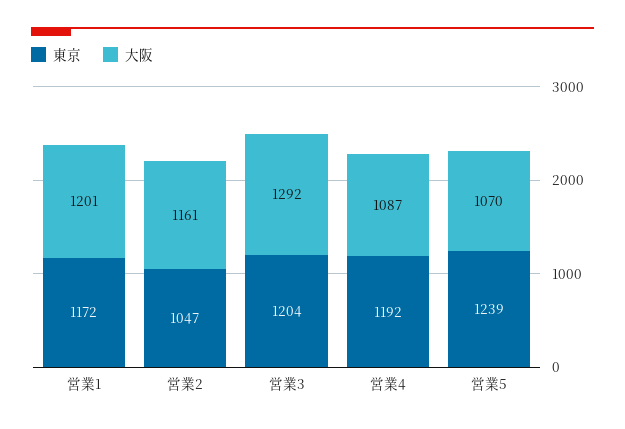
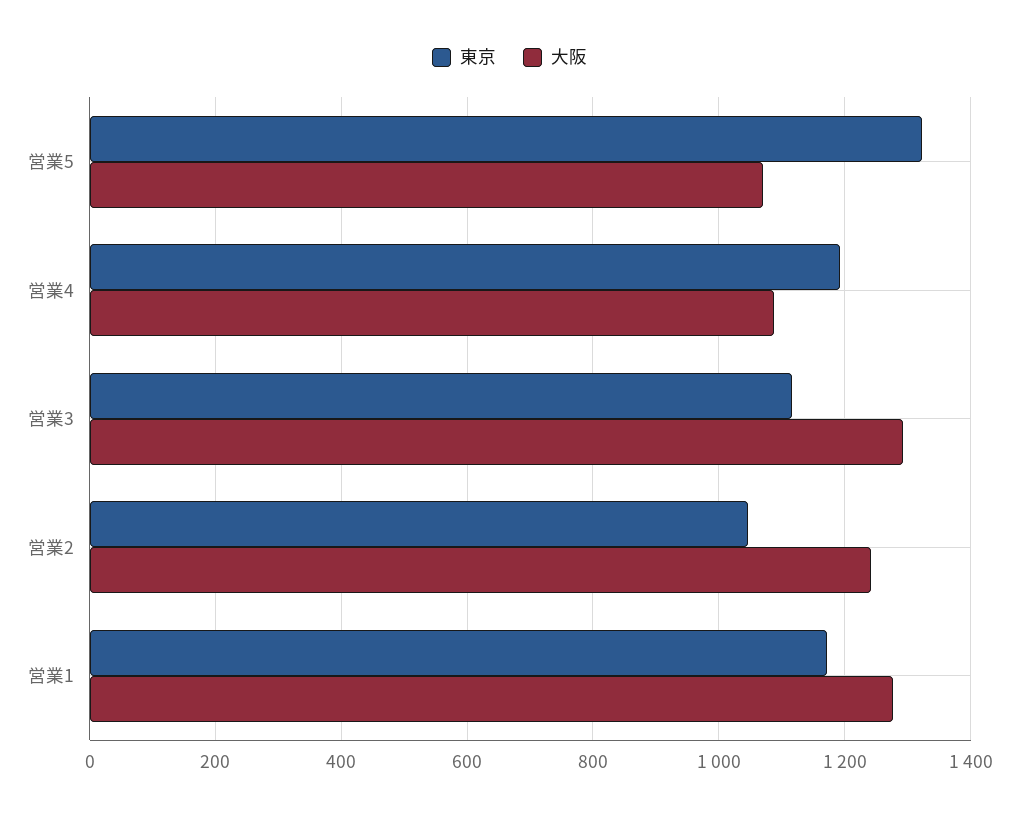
  {
    "東京": {
      "営業1": 1172,
      "営業2": 1047,
-     "営業3": 1204,
+     "営業3": 1120,
      "営業4": 1192,
-     "営業5": 1239
+     "営業5": 1320
    },
    "大阪": {
-     "営業1": 1201,
+     "営業1": 1280,
-     "営業2": 1161,
+     "営業2": 1240,
      "営業3": 1292,
      "営業4": 1087,
      "営業5": 1070
    }
  }

